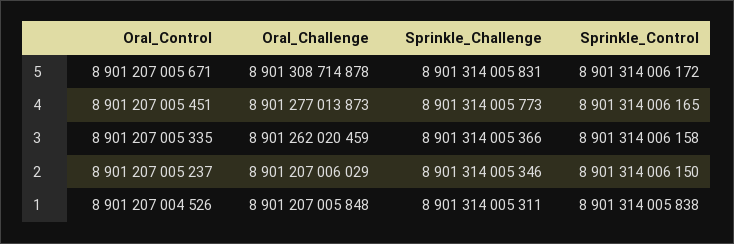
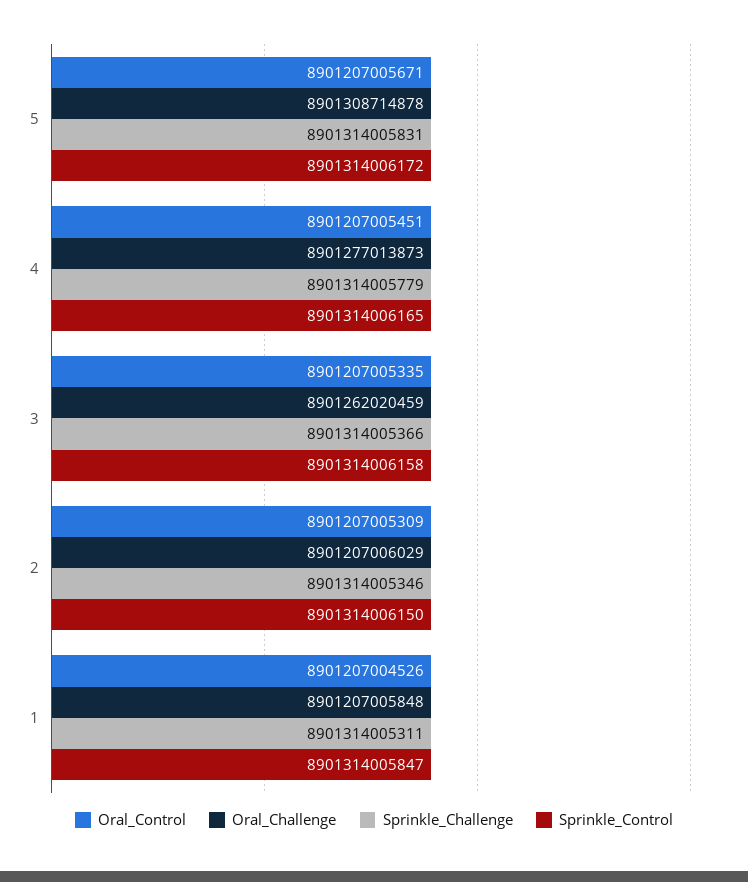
  {
    "Oral_Control": {
      "5": 8901207005671,
      "4": 8901207005451,
      "3": 8901207005335,
-     "2": 8901207005237,
+     "2": 8901207005309,
      "1": 8901207004526
    },
    "Oral_Challenge": {
      "5": 8901308714878,
      "4": 8901277013873,
      "3": 8901262020459,
      "2": 8901207006029,
      "1": 8901207005848
    },
    "Sprinkle_Challenge": {
      "5": 8901314005831,
-     "4": 8901314005773,
+     "4": 8901314005779,
      "3": 8901314005366,
      "2": 8901314005346,
      "1": 8901314005311
    },
    "Sprinkle_Control": {
      "5": 8901314006172,
      "4": 8901314006165,
      "3": 8901314006158,
      "2": 8901314006150,
-     "1": 8901314005838
+     "1": 8901314005847
    }
  }

